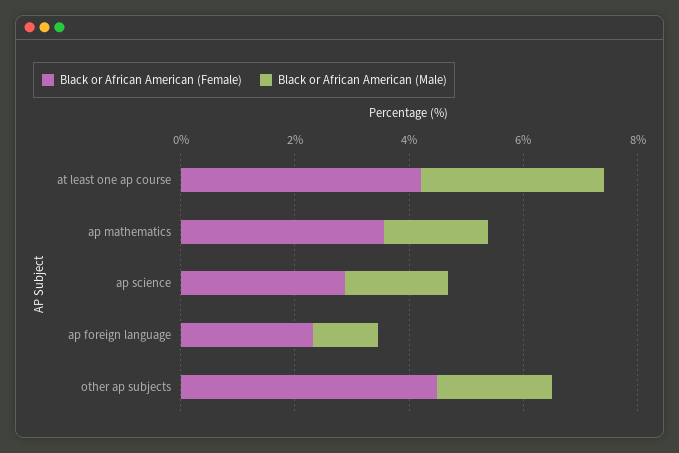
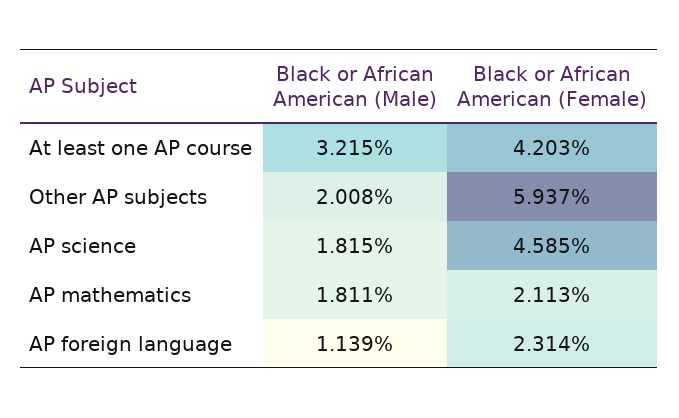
  {
    "Black or African American (Female)": {
      "at least one ap course": 4.203,
-     "ap mathematics": 3.5,
+     "ap mathematics": 2.113,
-     "ap science": 3,
+     "ap science": 4.585,
      "ap foreign language": 2.314,
-     "other ap subjects": 4.5
+     "other ap subjects": 5.937
    },
    "Black or African American (Male)": {
      "at least one ap course": 3.215,
      "ap mathematics": 1.811,
      "ap science": 1.815,
      "ap foreign language": 1.139,
      "other ap subjects": 2.008
    }
  }

